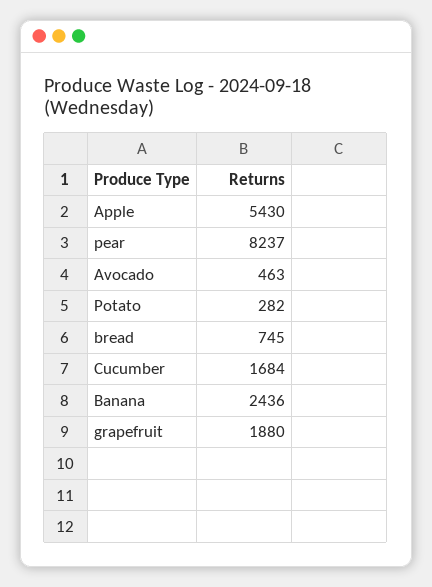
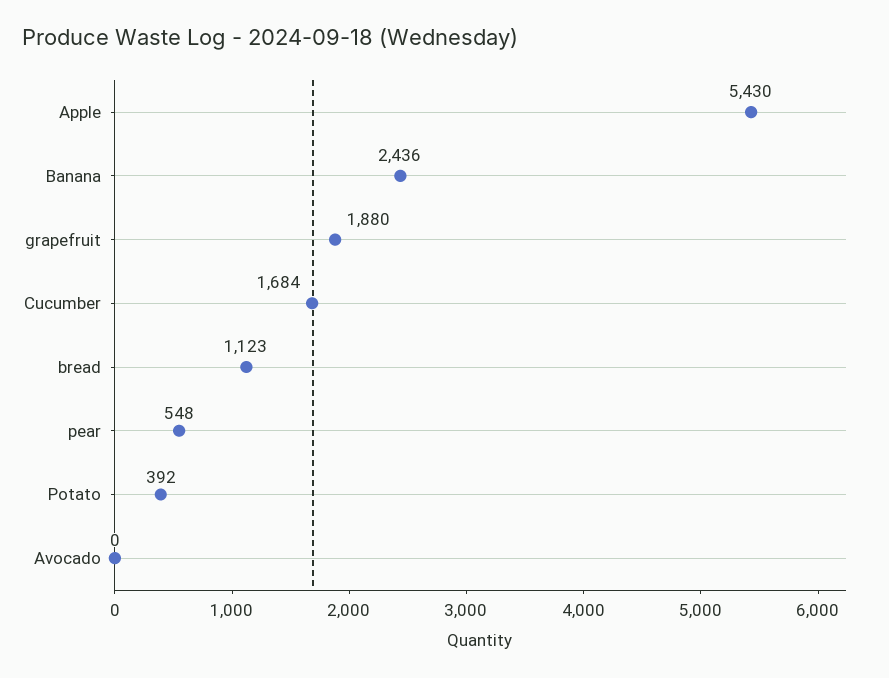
  {
    "Apple": 5430,
-   "pear": 8237,
+   "pear": 548,
-   "Avocado": 463,
+   "Avocado": 0,
-   "Potato": 282,
+   "Potato": 392,
-   "bread": 745,
+   "bread": 1123,
    "Cucumber": 1684,
    "Banana": 2436,
    "grapefruit": 1880
  }

